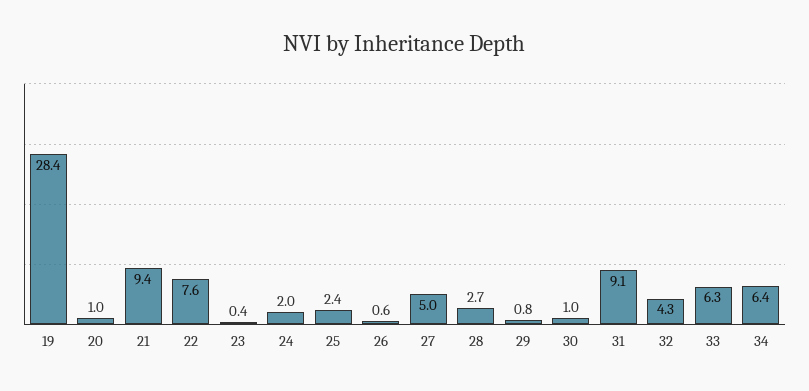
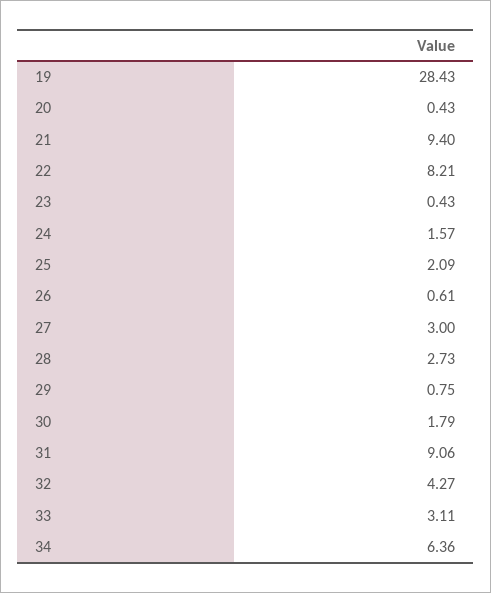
  {
    "19": 28.43,
-   "20": 1,
+   "20": 0.43,
    "21": 9.4,
-   "22": 7.6,
+   "22": 8.21,
    "23": 0.43,
-   "24": 2,
+   "24": 1.57,
-   "25": 2.4,
+   "25": 2.09,
    "26": 0.61,
-   "27": 5,
+   "27": 3,
    "28": 2.73,
    "29": 0.75,
-   "30": 1,
+   "30": 1.79,
    "31": 9.06,
    "32": 4.27,
-   "33": 6.3,
+   "33": 3.11,
    "34": 6.36
  }

